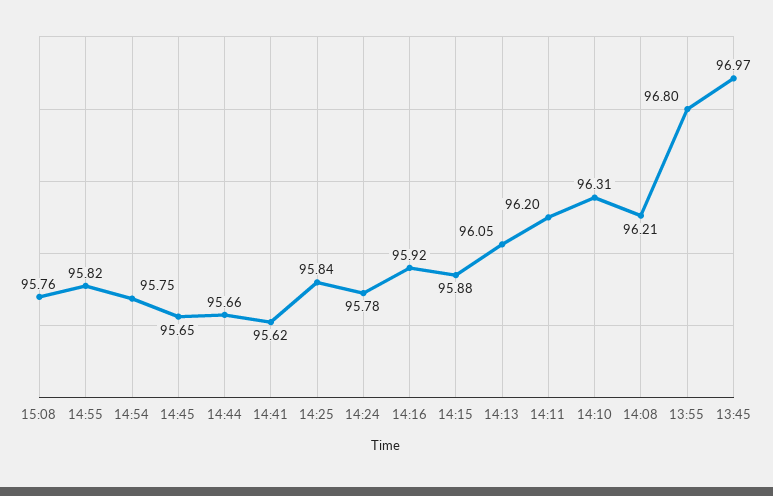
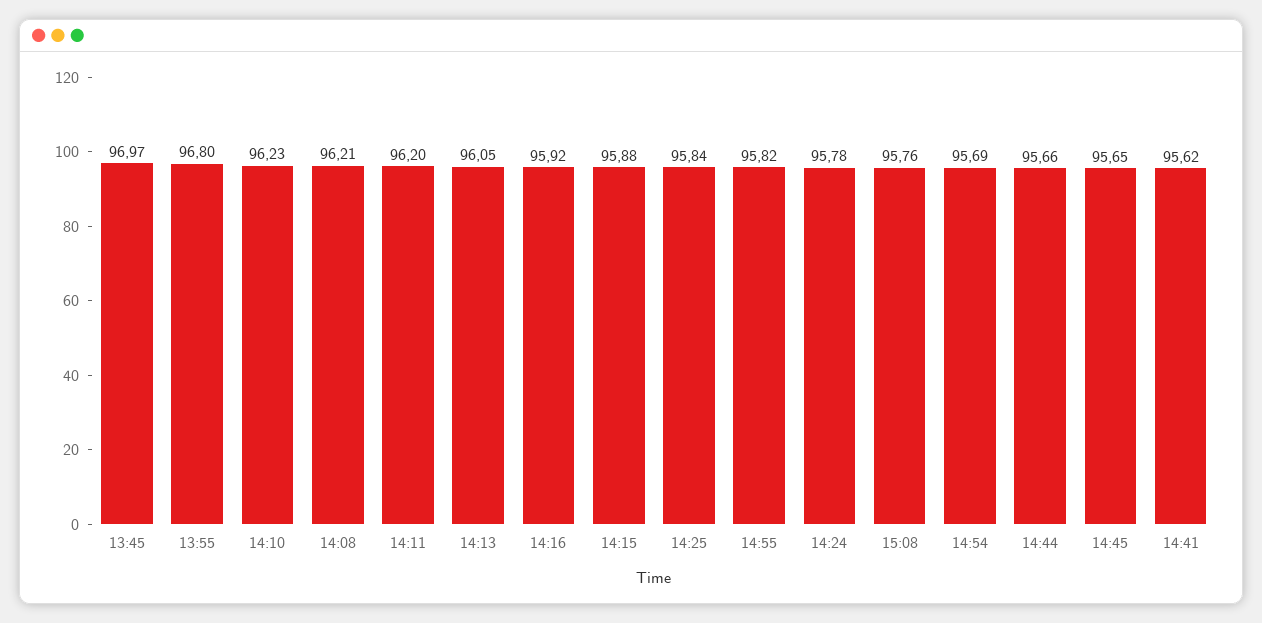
  {
    "15:08": 95.76,
    "14:55": 95.82,
-   "14:54": 95.75,
+   "14:54": 95.69,
    "14:45": 95.65,
    "14:44": 95.66,
    "14:41": 95.62,
    "14:25": 95.84,
    "14:24": 95.78,
    "14:16": 95.92,
    "14:15": 95.88,
    "14:13": 96.05,
    "14:11": 96.2,
-   "14:10": 96.31,
+   "14:10": 96.23,
    "14:08": 96.21,
    "13:55": 96.8,
    "13:45": 96.97
  }

